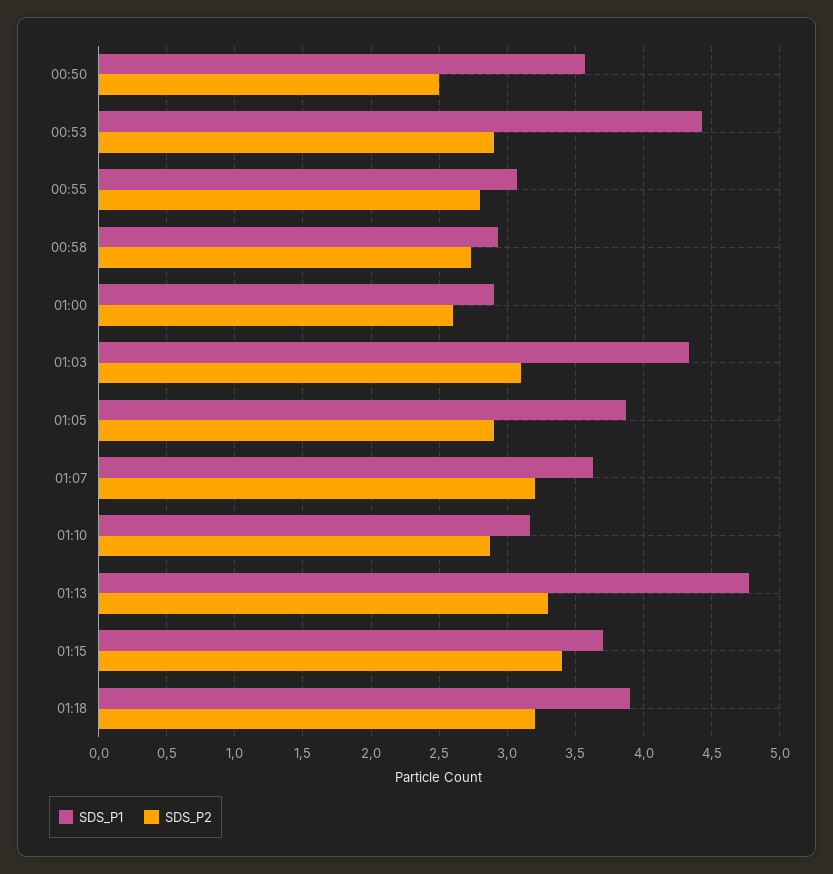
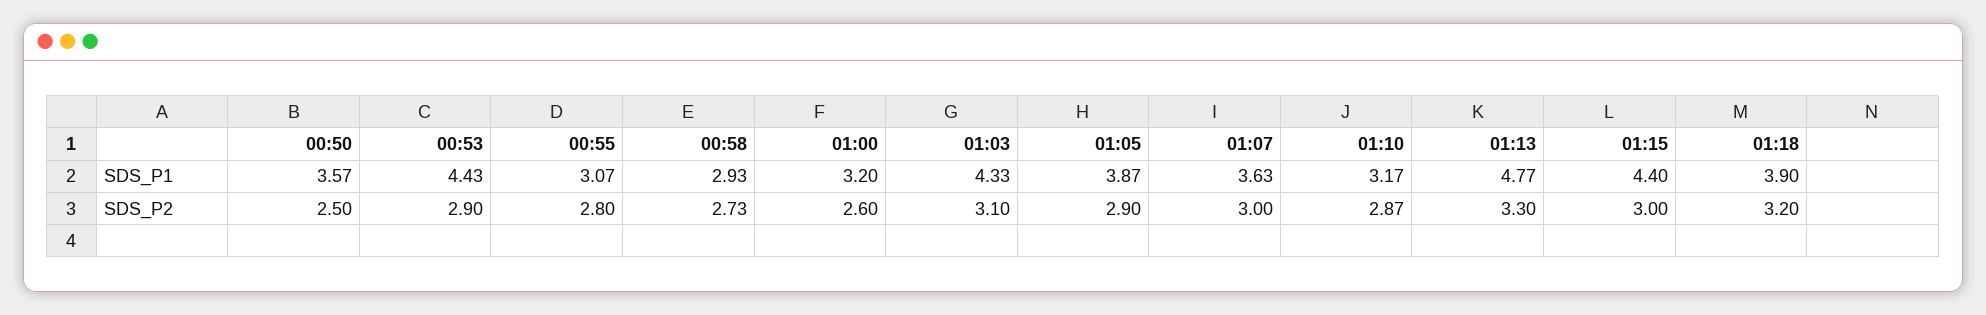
  {
    "SDS_P1": {
      "00:50": 3.57,
      "00:53": 4.43,
      "00:55": 3.07,
      "00:58": 2.93,
-     "01:00": 2.9,
+     "01:00": 3.2,
      "01:03": 4.33,
      "01:05": 3.87,
      "01:07": 3.63,
      "01:10": 3.17,
      "01:13": 4.77,
-     "01:15": 3.7,
+     "01:15": 4.4,
      "01:18": 3.9
    },
    "SDS_P2": {
      "00:50": 2.5,
      "00:53": 2.9,
      "00:55": 2.8,
      "00:58": 2.73,
      "01:00": 2.6,
      "01:03": 3.1,
      "01:05": 2.9,
-     "01:07": 3.2,
+     "01:07": 3,
      "01:10": 2.87,
      "01:13": 3.3,
-     "01:15": 3.4,
+     "01:15": 3,
      "01:18": 3.2
    }
  }

